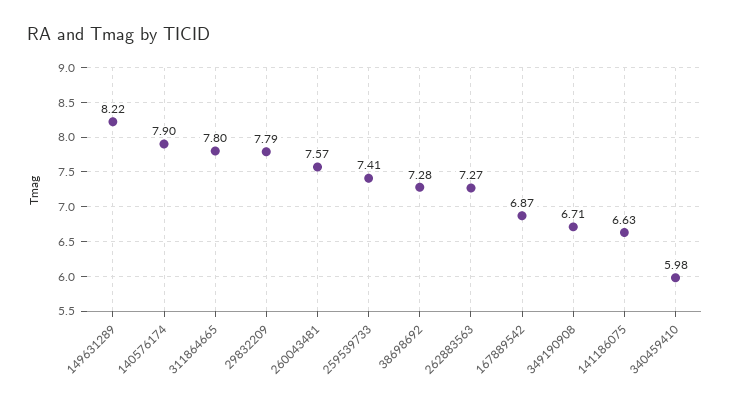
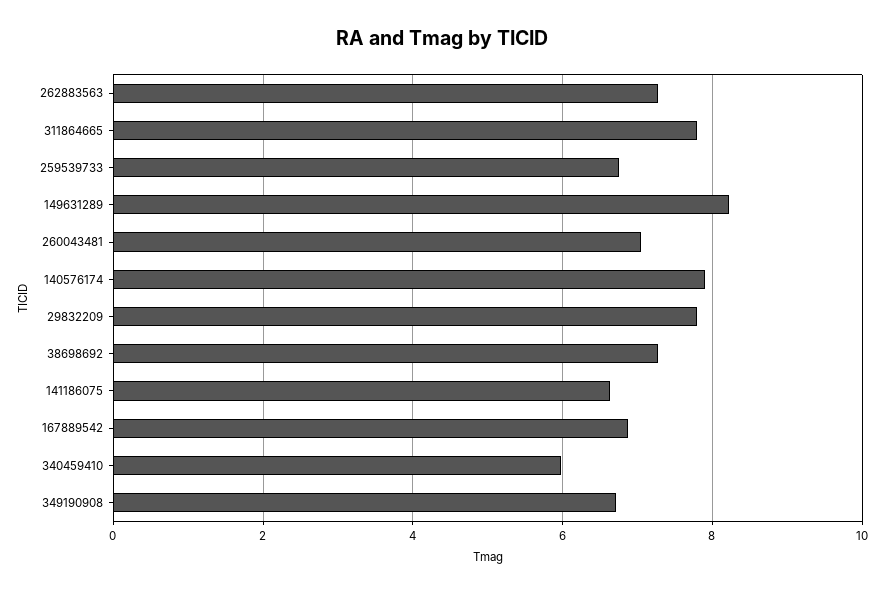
  {
    "149631289": 8.22,
    "140576174": 7.9,
    "311864665": 7.8,
    "29832209": 7.79,
-   "260043481": 7.57,
+   "260043481": 7,
-   "259539733": 7.41,
+   "259539733": 6.8,
    "38698692": 7.28,
    "262883563": 7.27,
    "167889542": 6.87,
    "349190908": 6.71,
    "141186075": 6.63,
    "340459410": 5.98
  }

